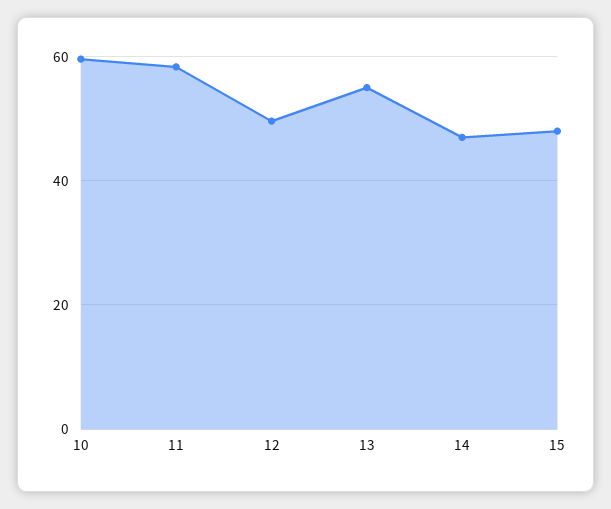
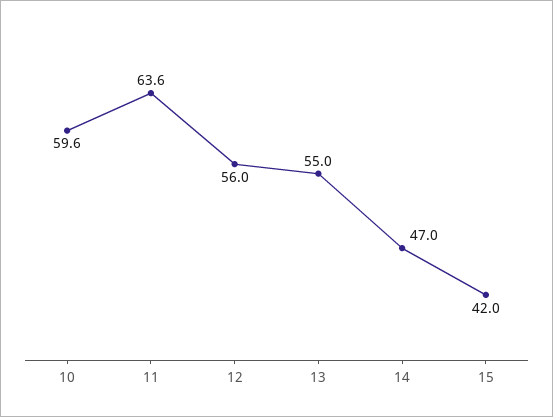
  {
    "10": 59.6,
-   "11": 58,
+   "11": 63.6,
-   "12": 50,
+   "12": 56,
    "13": 55,
    "14": 47,
-   "15": 48
+   "15": 42
  }

